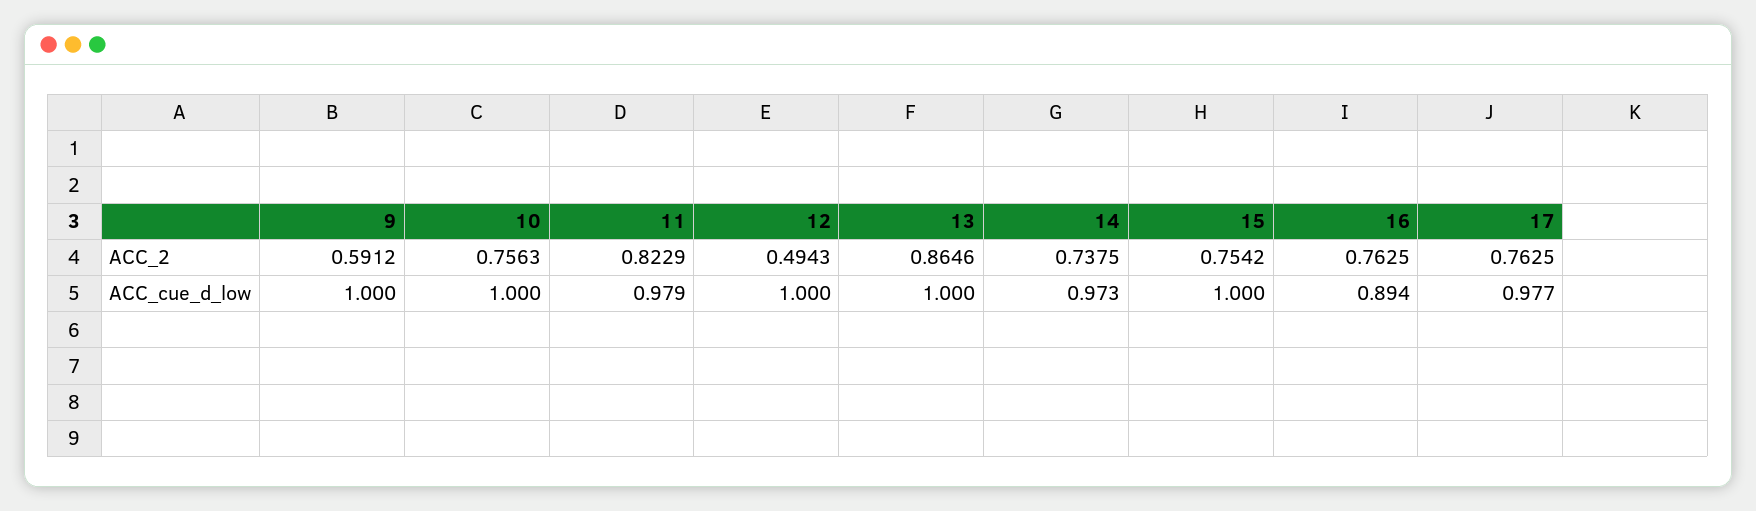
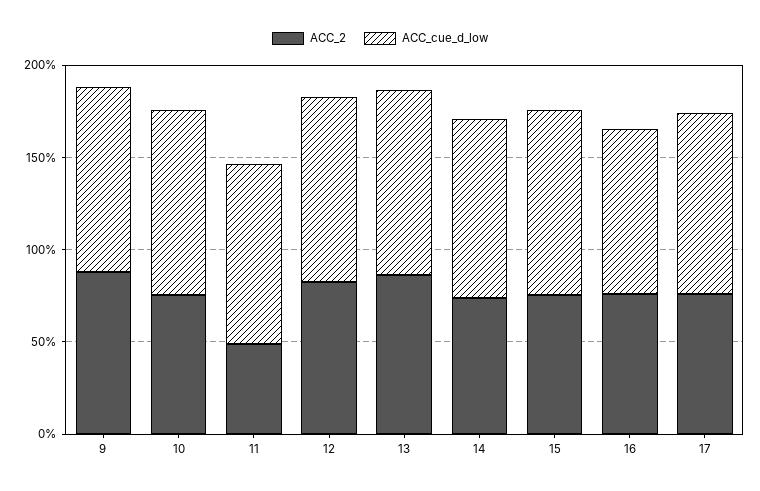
  {
    "ACC_2": {
-     "9": 0.5912,
+     "9": 0.9,
      "10": 0.7563,
-     "11": 0.8229,
+     "11": 0.5,
-     "12": 0.4943,
+     "12": 0.8,
      "13": 0.8646,
      "14": 0.7375,
      "15": 0.7542,
      "16": 0.7625,
      "17": 0.7625
    },
    "ACC_cue_d_low": {
      "9": 1,
      "10": 1,
      "11": 0.979,
      "12": 1,
      "13": 1,
      "14": 0.973,
      "15": 1,
      "16": 0.894,
      "17": 0.977
    }
  }

